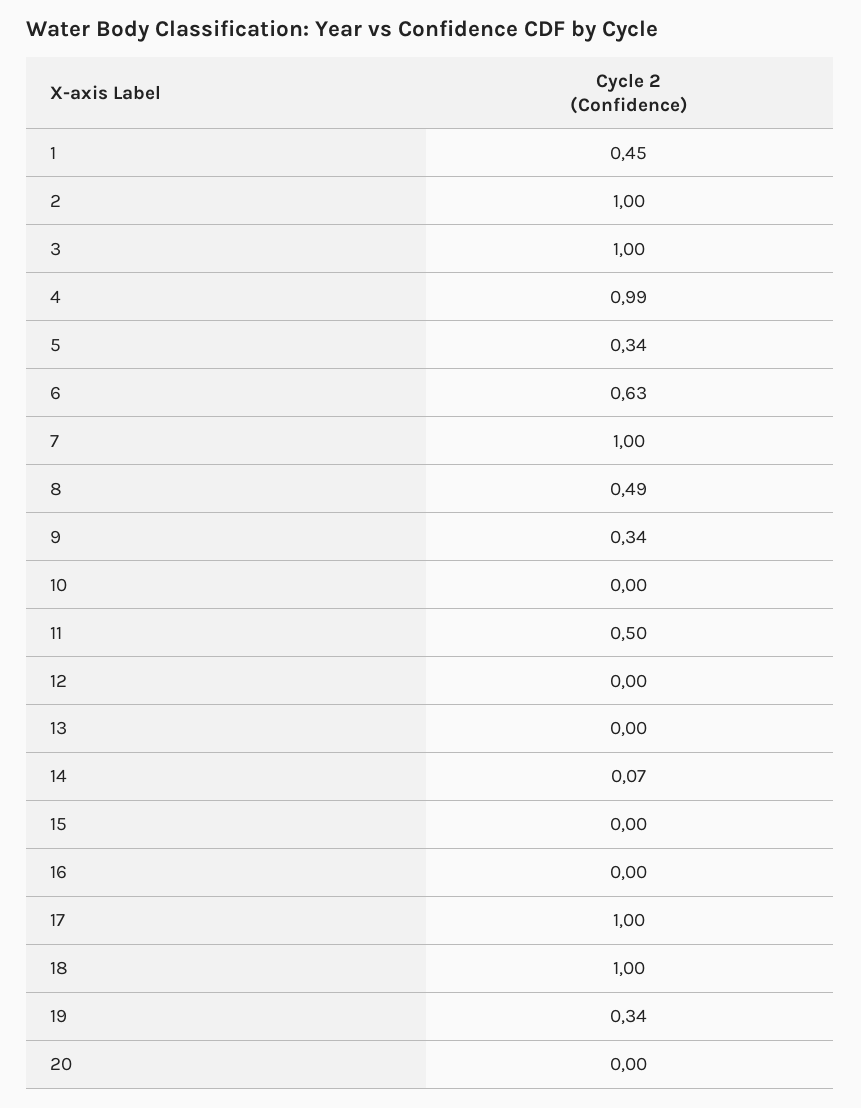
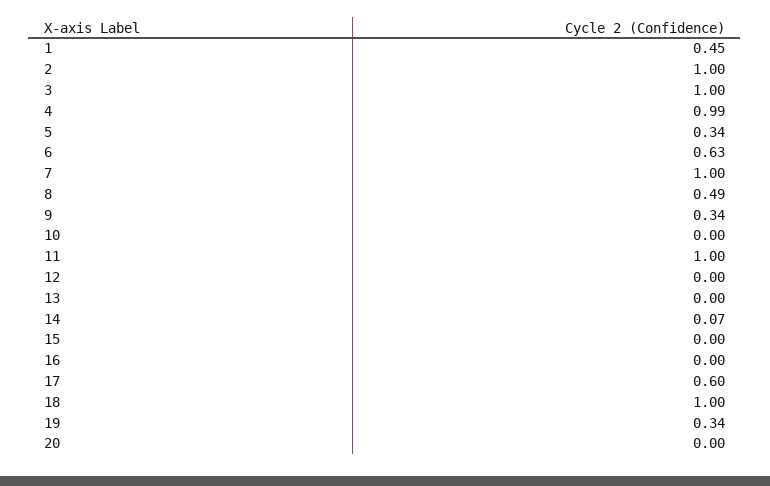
  {
    "1": 0.45,
    "2": 1,
    "3": 1,
    "4": 0.99,
    "5": 0.34,
    "6": 0.63,
    "7": 1,
    "8": 0.49,
    "9": 0.34,
    "10": 0,
-   "11": 0.5,
+   "11": 1,
    "12": 0,
    "13": 0,
    "14": 0.07,
    "15": 0,
    "16": 0,
-   "17": 1,
+   "17": 0.6,
    "18": 1,
    "19": 0.34,
    "20": 0
  }

